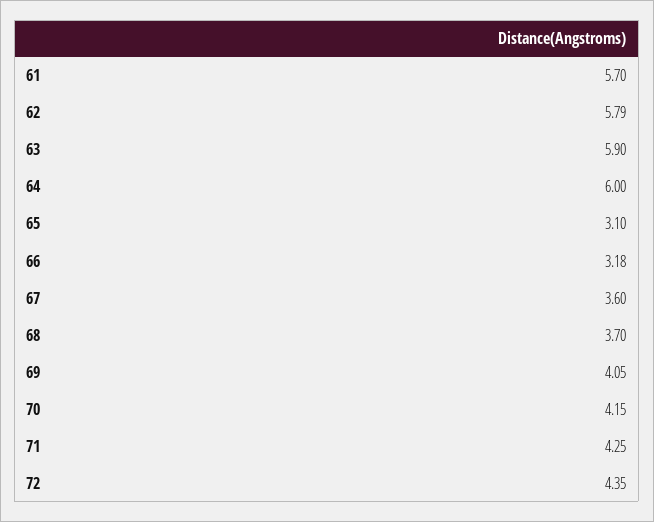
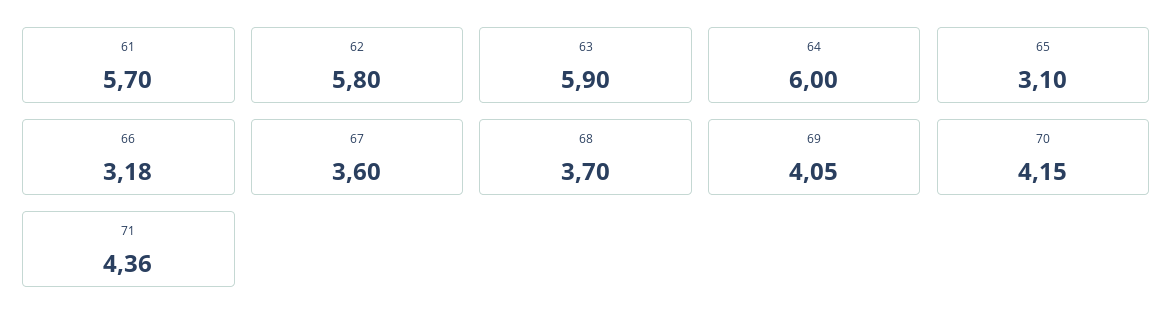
  {
    "61": 5.7,
-   "62": 5.79,
+   "62": 5.8,
    "63": 5.9,
    "64": 6,
    "65": 3.1,
    "66": 3.18,
    "67": 3.6,
    "68": 3.7,
    "69": 4.05,
    "70": 4.15,
-   "71": 4.25,
+   "71": 4.36
-   "72": 4.35
  }

